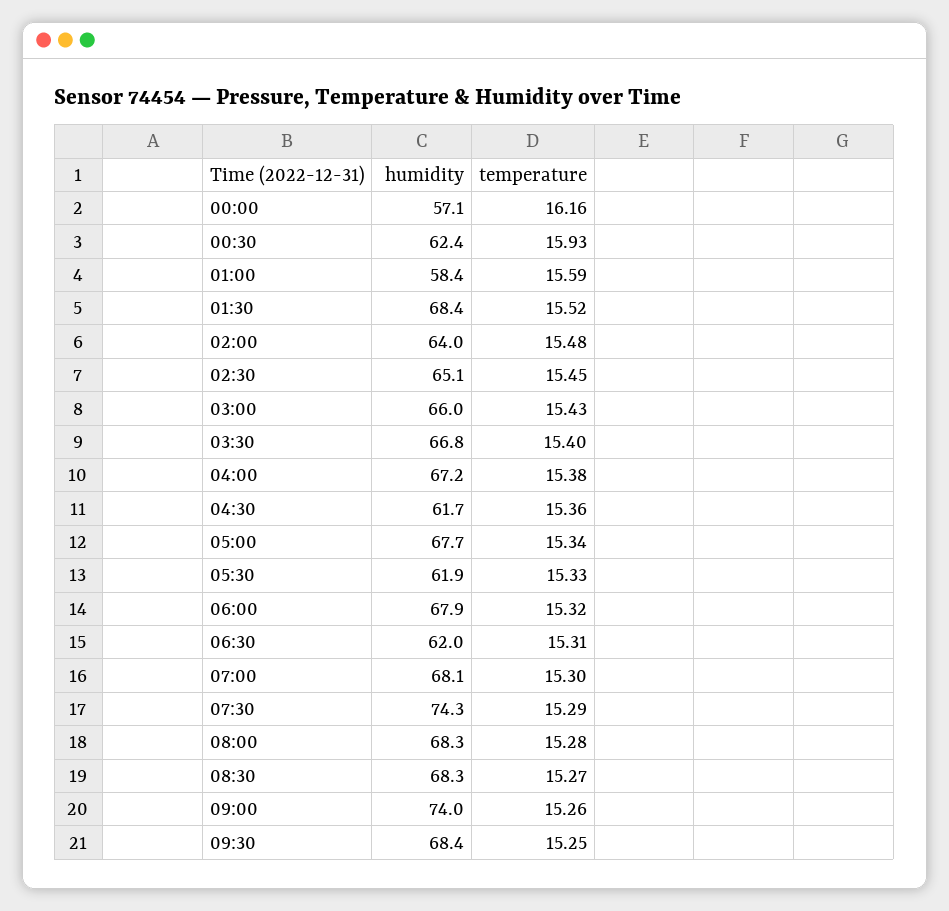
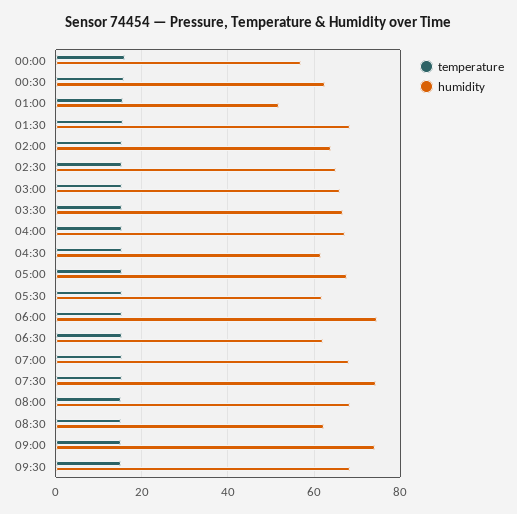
  {
    "humidity": {
      "00:00": 57.1,
      "00:30": 62.4,
-     "01:00": 58.4,
+     "01:00": 52,
      "01:30": 68.4,
      "02:00": 64,
      "02:30": 65.1,
      "03:00": 66,
      "03:30": 66.8,
      "04:00": 67.2,
      "04:30": 61.7,
      "05:00": 67.7,
      "05:30": 61.9,
-     "06:00": 67.9,
+     "06:00": 74,
      "06:30": 62,
      "07:00": 68.1,
      "07:30": 74.3,
      "08:00": 68.3,
-     "08:30": 68.3,
+     "08:30": 62,
      "09:00": 74,
      "09:30": 68.4
    },
    "temperature": {
      "00:00": 16.16,
      "00:30": 15.93,
      "01:00": 15.59,
      "01:30": 15.52,
      "02:00": 15.48,
      "02:30": 15.45,
      "03:00": 15.43,
      "03:30": 15.4,
      "04:00": 15.38,
      "04:30": 15.36,
      "05:00": 15.34,
      "05:30": 15.33,
      "06:00": 15.32,
      "06:30": 15.31,
      "07:00": 15.3,
      "07:30": 15.29,
      "08:00": 15.28,
      "08:30": 15.27,
      "09:00": 15.26,
      "09:30": 15.25
    }
  }

